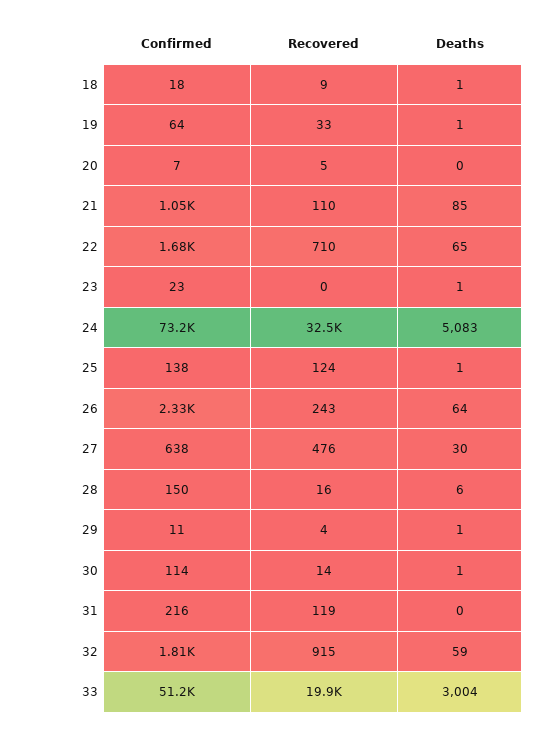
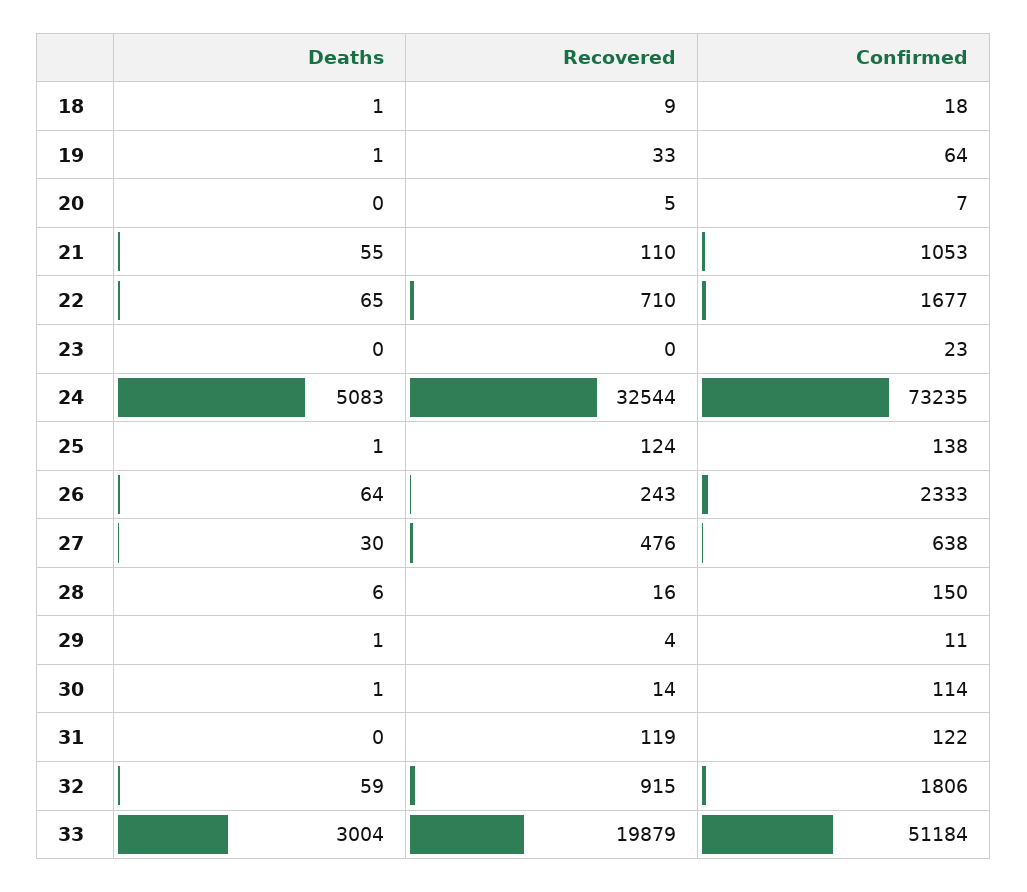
  {
    "Confirmed": {
      "18": 18,
      "19": 64,
      "20": 7,
      "21": 1053,
      "22": 1677,
      "23": 23,
      "24": 73235,
      "25": 138,
      "26": 2333,
      "27": 638,
      "28": 150,
      "29": 11,
      "30": 114,
-     "31": 216,
+     "31": 122,
      "32": 1806,
      "33": 51184
    },
    "Recovered": {
      "18": 9,
      "19": 33,
      "20": 5,
      "21": 110,
      "22": 710,
      "23": 0,
      "24": 32544,
      "25": 124,
      "26": 243,
      "27": 476,
      "28": 16,
      "29": 4,
      "30": 14,
      "31": 119,
      "32": 915,
      "33": 19879
    },
    "Deaths": {
      "18": 1,
      "19": 1,
      "20": 0,
-     "21": 85,
+     "21": 55,
      "22": 65,
-     "23": 1,
+     "23": 0,
      "24": 5083,
      "25": 1,
      "26": 64,
      "27": 30,
      "28": 6,
      "29": 1,
      "30": 1,
      "31": 0,
      "32": 59,
      "33": 3004
    }
  }

